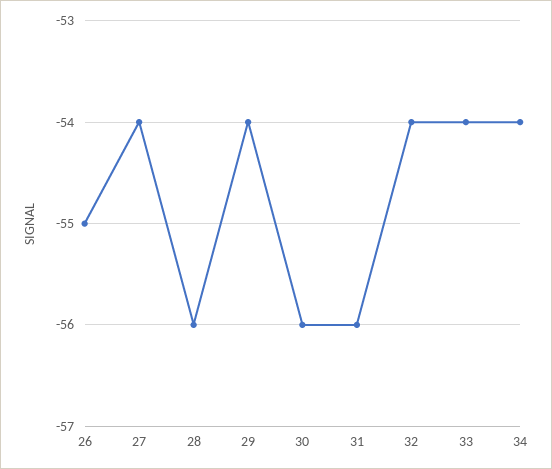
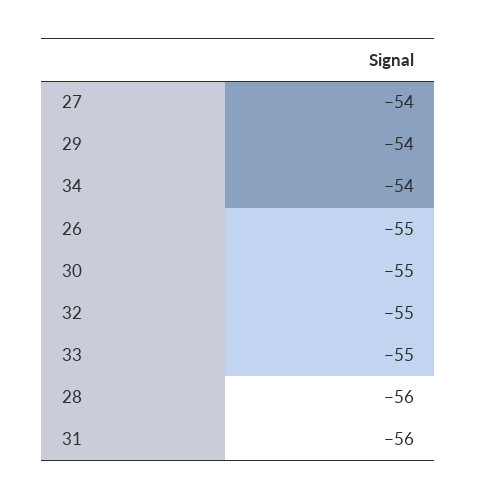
  {
    "26": -55,
    "27": -54,
    "28": -56,
    "29": -54,
-   "30": -56,
+   "30": -55,
    "31": -56,
-   "32": -54,
+   "32": -55,
-   "33": -54,
+   "33": -55,
    "34": -54
  }

